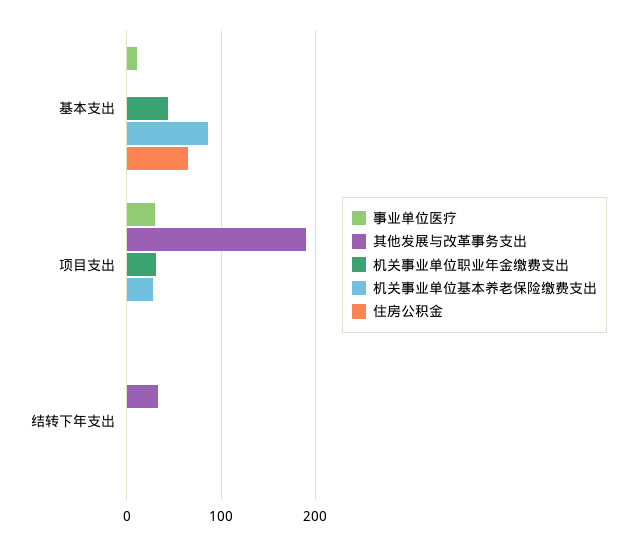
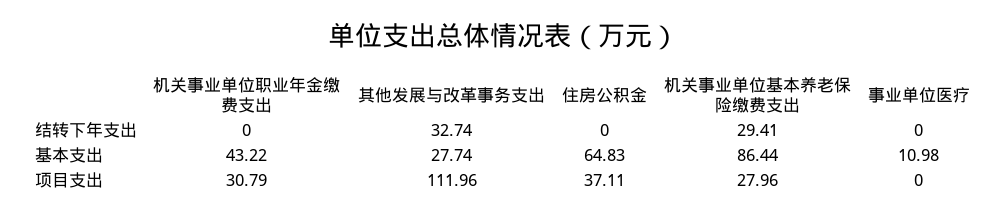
  {
    "事业单位医疗": {
      "基本支出": 10.98,
-     "项目支出": 30,
+     "项目支出": 0,
      "结转下年支出": 0
    },
    "其他发展与改革事务支出": {
-     "基本支出": 0,
+     "基本支出": 27.74,
-     "项目支出": 190,
+     "项目支出": 111.96,
      "结转下年支出": 32.74
    },
    "机关事业单位职业年金缴费支出": {
      "基本支出": 43.22,
      "项目支出": 30.79,
      "结转下年支出": 0
    },
    "机关事业单位基本养老保险缴费支出": {
      "基本支出": 86.44,
      "项目支出": 27.96,
-     "结转下年支出": 0
+     "结转下年支出": 29.41
    },
    "住房公积金": {
      "基本支出": 64.83,
-     "项目支出": 0,
+     "项目支出": 37.11,
      "结转下年支出": 0
    }
  }

